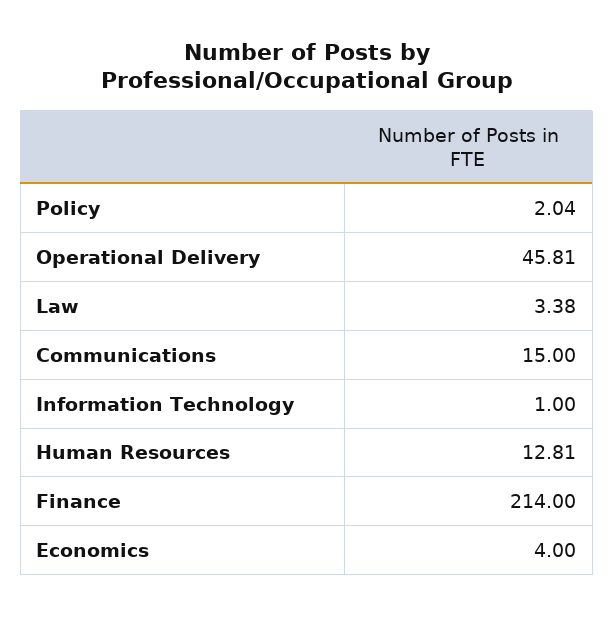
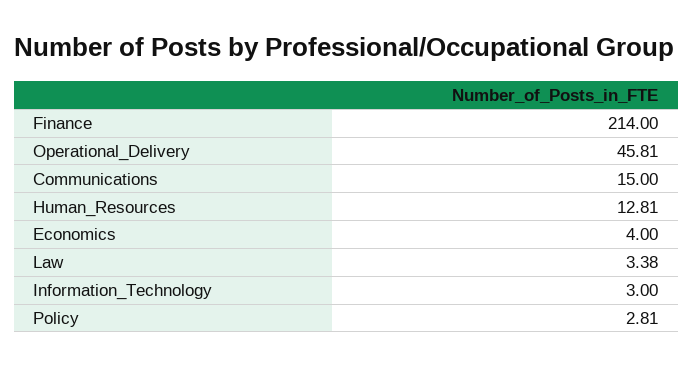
  {
-   "Policy": 2.04,
+   "Policy": 2.81,
    "Operational Delivery": 45.81,
    "Law": 3.38,
    "Communications": 15,
-   "Information Technology": 1,
+   "Information Technology": 3,
    "Human Resources": 12.81,
    "Finance": 214,
    "Economics": 4
  }

